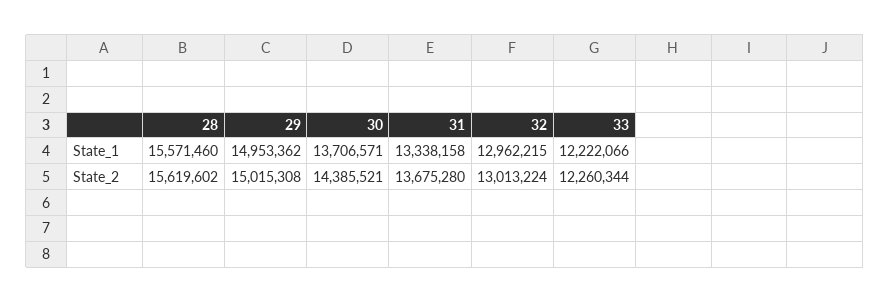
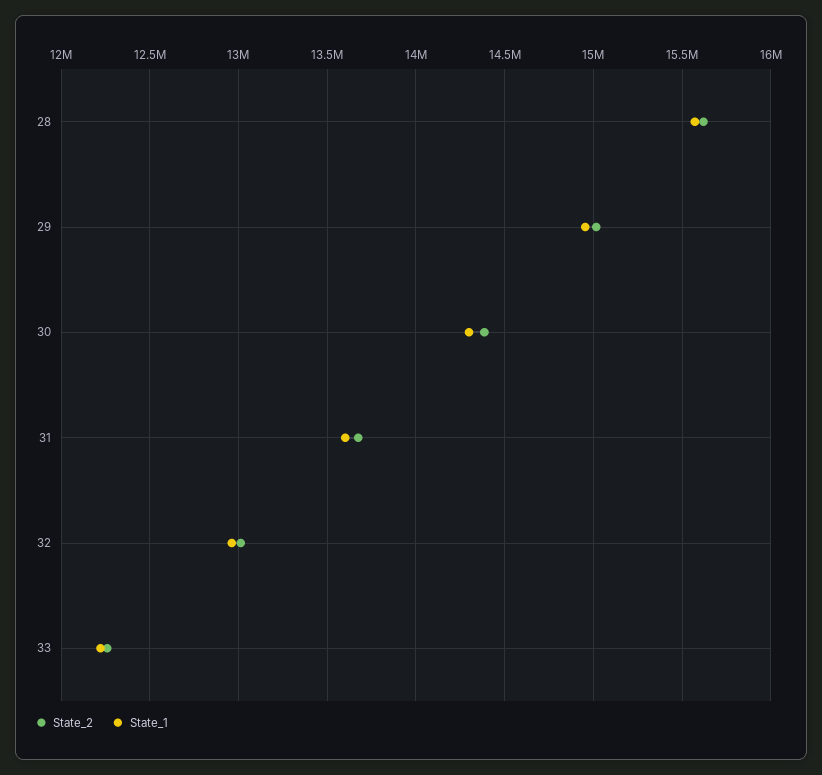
  {
    "State_1": {
      "28": 15571460,
      "29": 14953362,
-     "30": 13706571,
+     "30": 14300000,
-     "31": 13338158,
+     "31": 13600000,
      "32": 12962215,
      "33": 12222066
    },
    "State_2": {
      "28": 15619602,
      "29": 15015308,
      "30": 14385521,
      "31": 13675280,
      "32": 13013224,
      "33": 12260344
    }
  }

